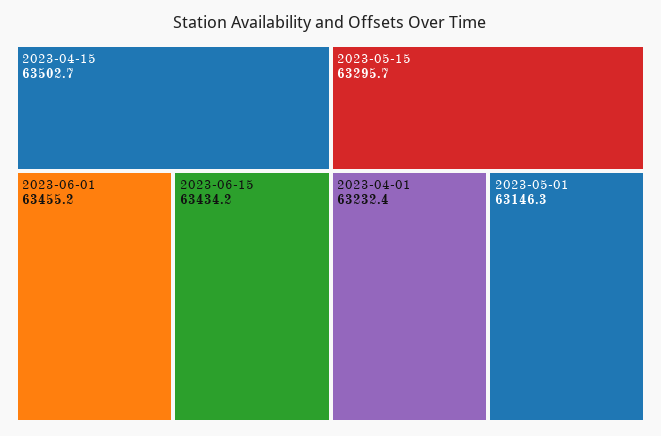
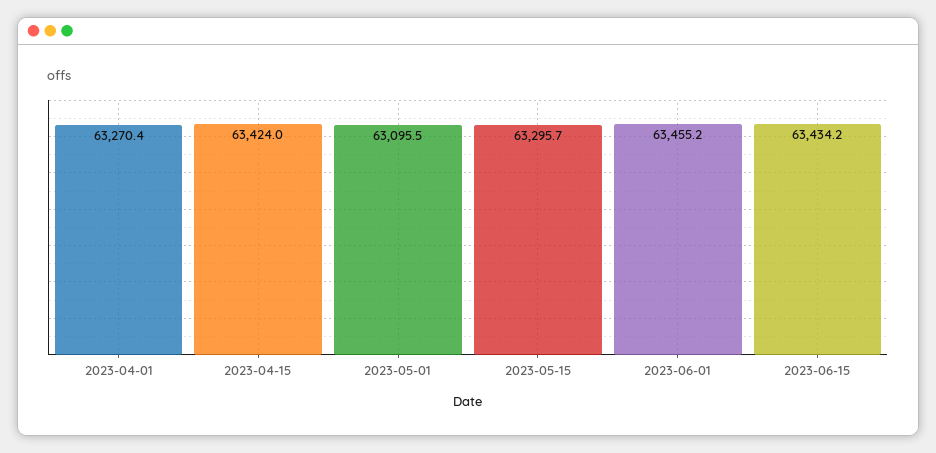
  {
-   "2023-04-15": 63502.7,
+   "2023-04-15": 63424,
    "2023-06-01": 63455.2,
    "2023-06-15": 63434.2,
    "2023-05-15": 63295.7,
-   "2023-04-01": 63232.4,
+   "2023-04-01": 63270.4,
-   "2023-05-01": 63146.3
+   "2023-05-01": 63095.5
  }

